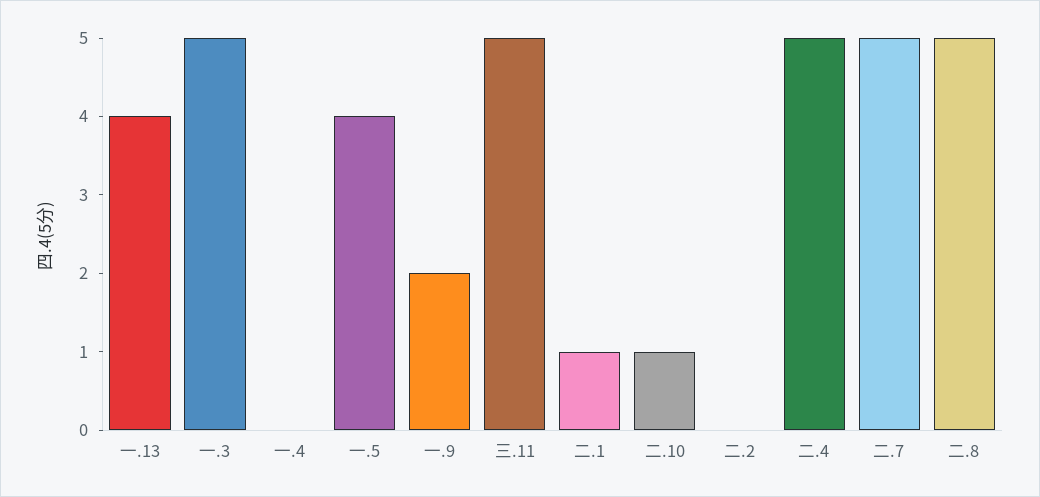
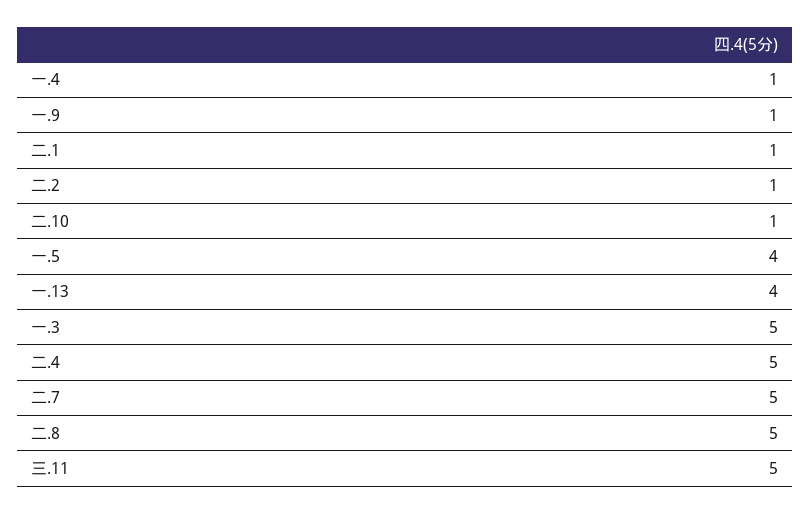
  {
    "一.13": 4,
    "一.3": 5,
-   "一.4": 0,
+   "一.4": 1,
    "一.5": 4,
-   "一.9": 2,
+   "一.9": 1,
    "三.11": 5,
    "二.1": 1,
    "二.10": 1,
-   "二.2": 0,
+   "二.2": 1,
    "二.4": 5,
    "二.7": 5,
    "二.8": 5
  }

